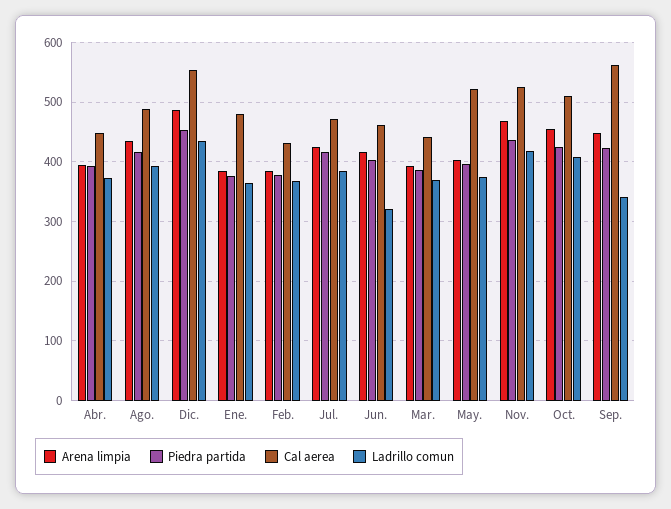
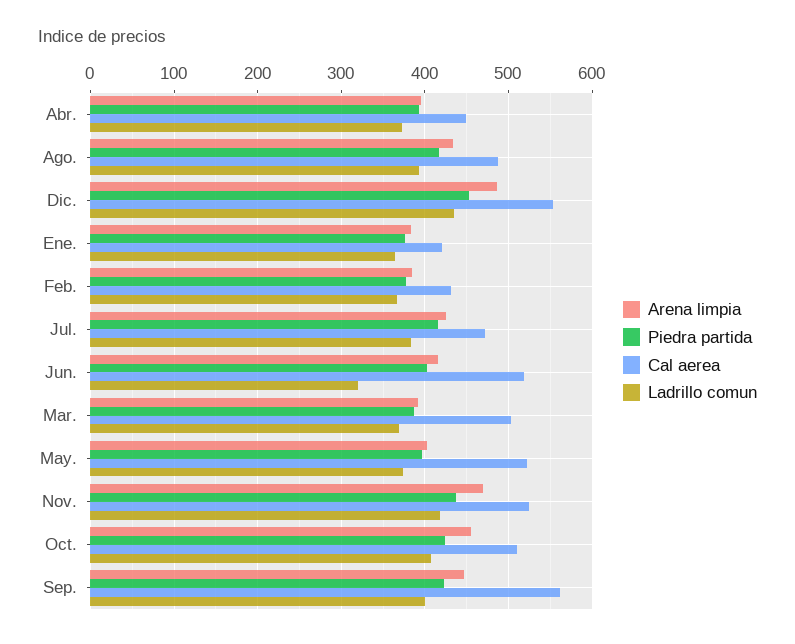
  {
    "Arena limpia": {
      "Abr.": 390,
      "Ago.": 430,
      "Dic.": 490,
      "Ene.": 380,
      "Feb.": 390,
      "Jul.": 420,
      "Jun.": 420,
      "Mar.": 390,
      "May.": 400,
      "Nov.": 470,
      "Oct.": 460,
      "Sep.": 450
    },
    "Piedra partida": {
      "Abr.": 390,
      "Ago.": 420,
      "Dic.": 450,
      "Ene.": 380,
      "Feb.": 380,
      "Jul.": 420,
      "Jun.": 400,
      "Mar.": 390,
      "May.": 400,
      "Nov.": 440,
      "Oct.": 420,
      "Sep.": 420
    },
    "Cal aerea": {
      "Abr.": 450,
      "Ago.": 490,
      "Dic.": 550,
-     "Ene.": 480,
+     "Ene.": 420,
      "Feb.": 430,
      "Jul.": 470,
-     "Jun.": 460,
+     "Jun.": 520,
-     "Mar.": 440,
+     "Mar.": 500,
      "May.": 520,
      "Nov.": 520,
      "Oct.": 510,
      "Sep.": 560
    },
    "Ladrillo comun": {
      "Abr.": 370,
      "Ago.": 390,
      "Dic.": 440,
      "Ene.": 360,
      "Feb.": 370,
      "Jul.": 380,
      "Jun.": 320,
      "Mar.": 370,
      "May.": 370,
      "Nov.": 420,
      "Oct.": 410,
-     "Sep.": 340
+     "Sep.": 400
    }
  }

